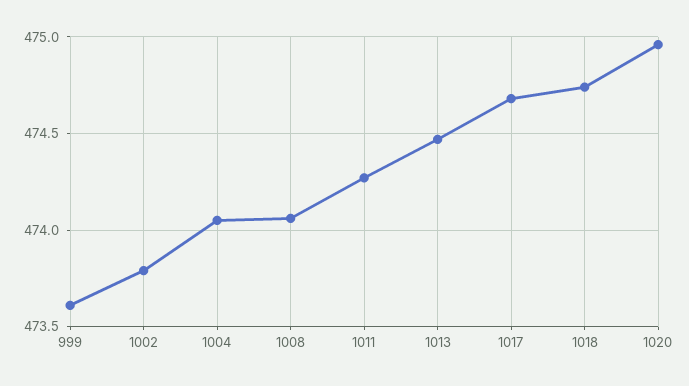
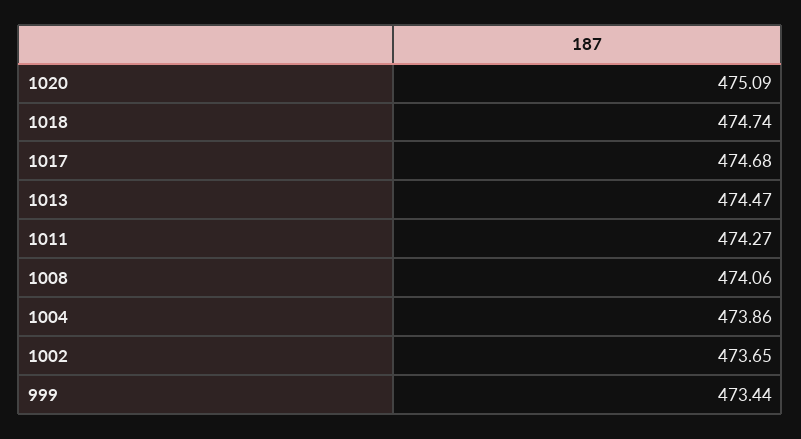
  {
-   "999": 473.6,
+   "999": 473.44,
-   "1002": 473.8,
+   "1002": 473.65,
-   "1004": 474.05,
+   "1004": 473.86,
    "1008": 474.06,
    "1011": 474.27,
    "1013": 474.47,
    "1017": 474.68,
    "1018": 474.74,
-   "1020": 474.95
+   "1020": 475.09
  }

